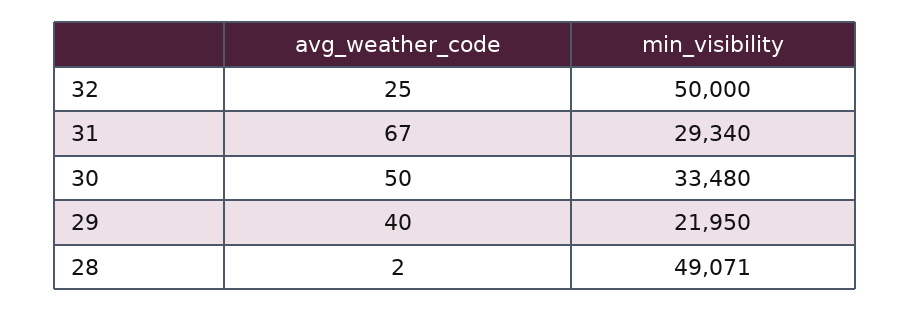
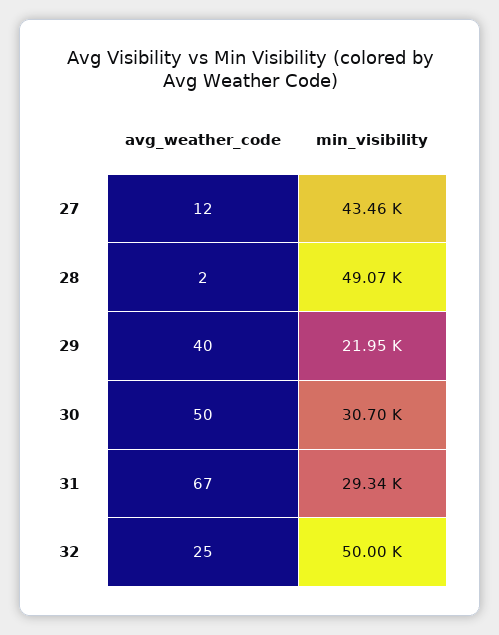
  {
    "avg_weather_code": {
      "32": 25,
      "31": 67,
      "30": 50,
      "29": 40,
-     "28": 2
+     "28": 2,
+     "27": 12
    },
    "min_visibility": {
      "32": 50000,
      "31": 29340,
-     "30": 33480,
+     "30": 30700,
      "29": 21950,
-     "28": 49071
+     "28": 49071,
+     "27": 43460
    }
  }

